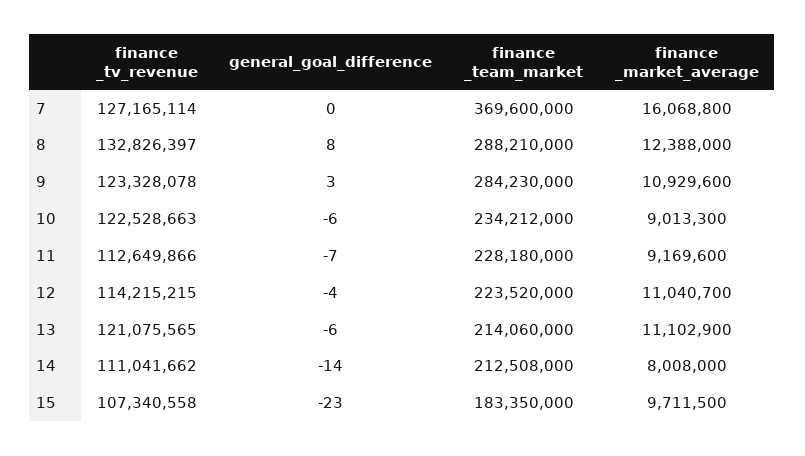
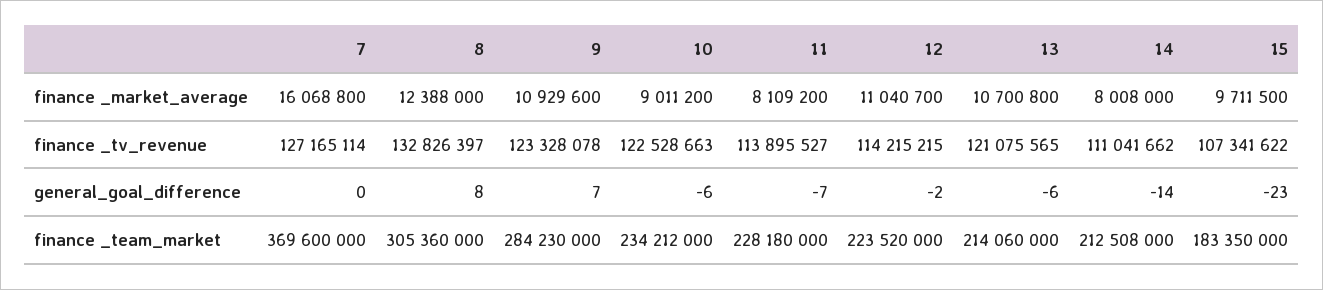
  {
    "finance _tv_revenue": {
      "7": 127165114,
      "8": 132826397,
      "9": 123328078,
      "10": 122528663,
-     "11": 112649866,
+     "11": 113895527,
      "12": 114215215,
      "13": 121075565,
      "14": 111041662,
-     "15": 107340558
+     "15": 107341622
    },
    "general_goal_difference": {
      "7": 0,
      "8": 8,
-     "9": 3,
+     "9": 7,
      "10": -6,
      "11": -7,
-     "12": -4,
+     "12": -2,
      "13": -6,
      "14": -14,
      "15": -23
    },
    "finance _team_market": {
      "7": 369600000,
-     "8": 288210000,
+     "8": 305360000,
      "9": 284230000,
      "10": 234212000,
      "11": 228180000,
      "12": 223520000,
      "13": 214060000,
      "14": 212508000,
      "15": 183350000
    },
    "finance _market_average": {
      "7": 16068800,
      "8": 12388000,
      "9": 10929600,
-     "10": 9013300,
+     "10": 9011200,
-     "11": 9169600,
+     "11": 8109200,
      "12": 11040700,
-     "13": 11102900,
+     "13": 10700800,
      "14": 8008000,
      "15": 9711500
    }
  }

